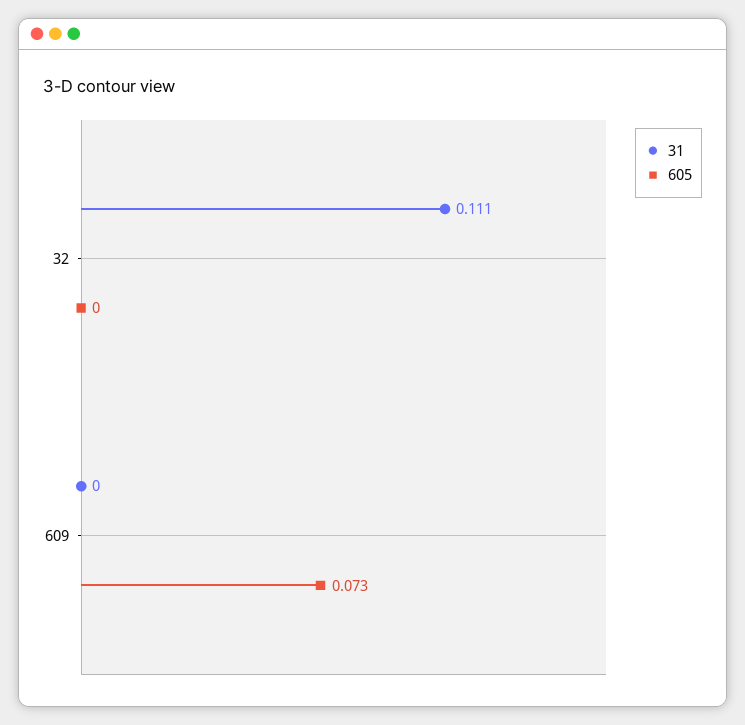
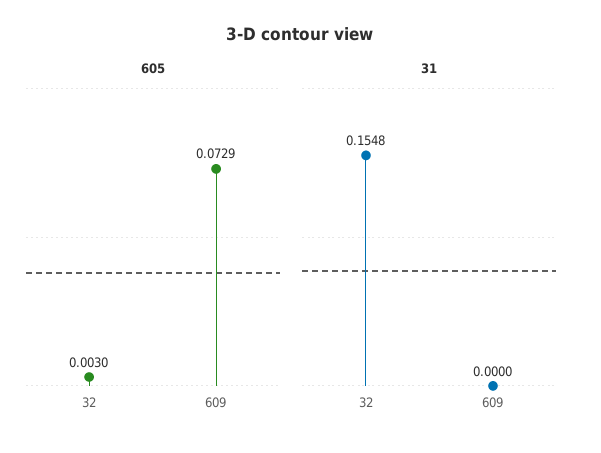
  {
    "31": {
-     "32": 0.111,
+     "32": 0.1548,
      "609": 0
    },
    "605": {
-     "32": 0,
+     "32": 0.003,
      "609": 0.0729
    }
  }

